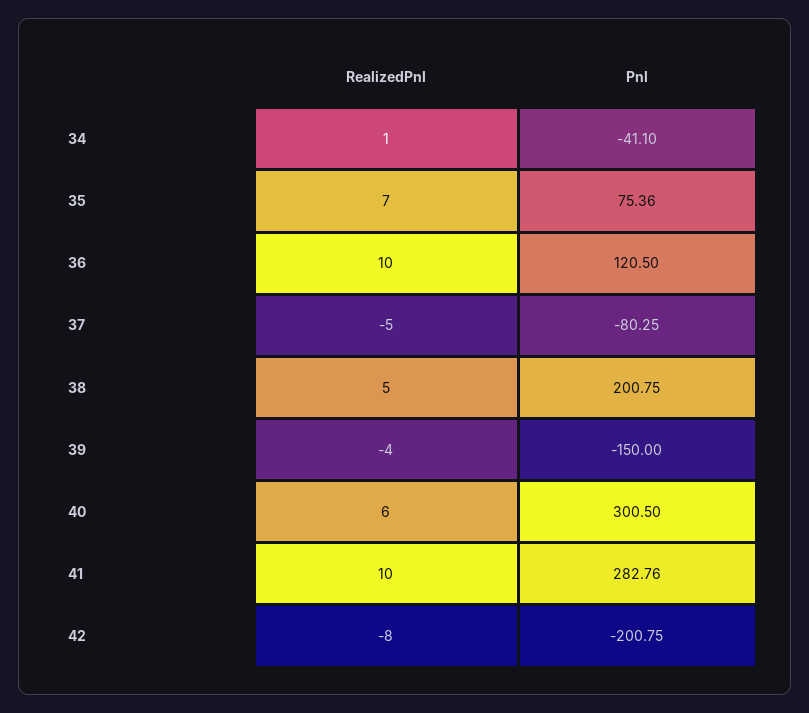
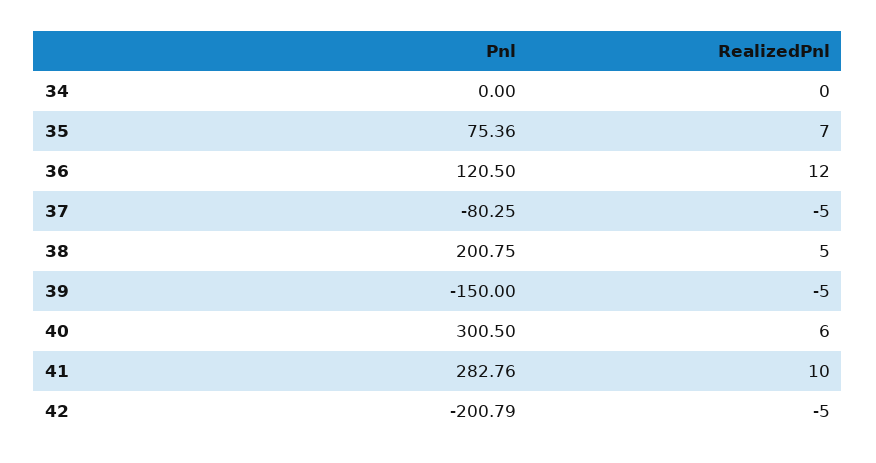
  {
    "RealizedPnl": {
-     "34": 1,
+     "34": 0,
      "35": 7,
-     "36": 10,
+     "36": 12,
      "37": -5,
      "38": 5,
-     "39": -4,
+     "39": -5,
      "40": 6,
      "41": 10,
-     "42": -8
+     "42": -5
    },
    "Pnl": {
-     "34": -41.1,
+     "34": 0,
      "35": 75.36,
      "36": 120.5,
      "37": -80.25,
      "38": 200.75,
      "39": -150,
      "40": 300.5,
      "41": 282.76,
-     "42": -200.75
+     "42": -200.79
    }
  }

